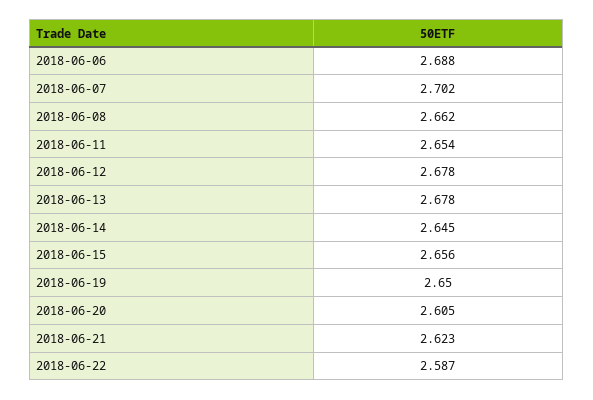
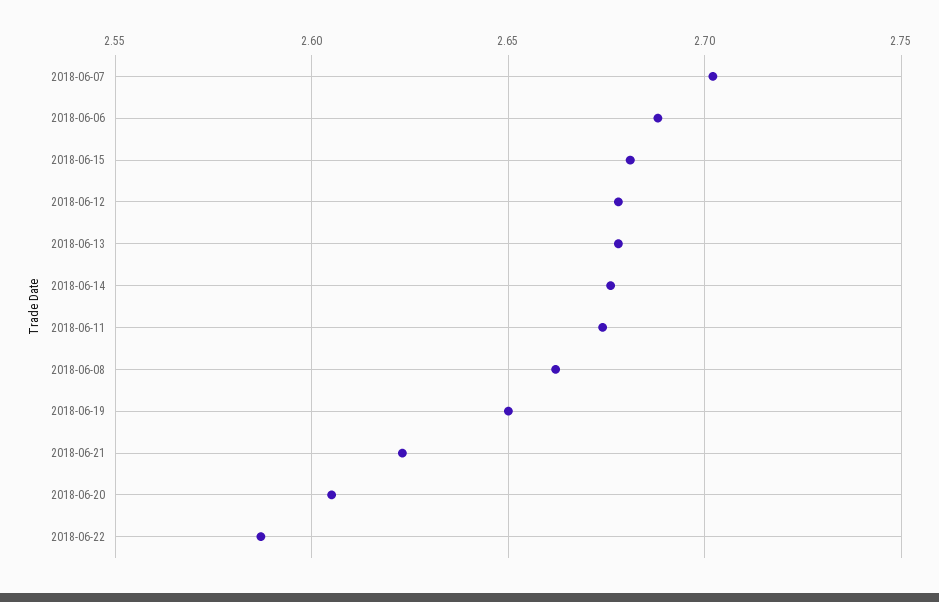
  {
    "2018-06-06": 2.688,
    "2018-06-07": 2.702,
    "2018-06-08": 2.662,
-   "2018-06-11": 2.654,
+   "2018-06-11": 2.675,
    "2018-06-12": 2.678,
    "2018-06-13": 2.678,
-   "2018-06-14": 2.645,
+   "2018-06-14": 2.675,
-   "2018-06-15": 2.656,
+   "2018-06-15": 2.68,
    "2018-06-19": 2.65,
    "2018-06-20": 2.605,
    "2018-06-21": 2.623,
    "2018-06-22": 2.587
  }

